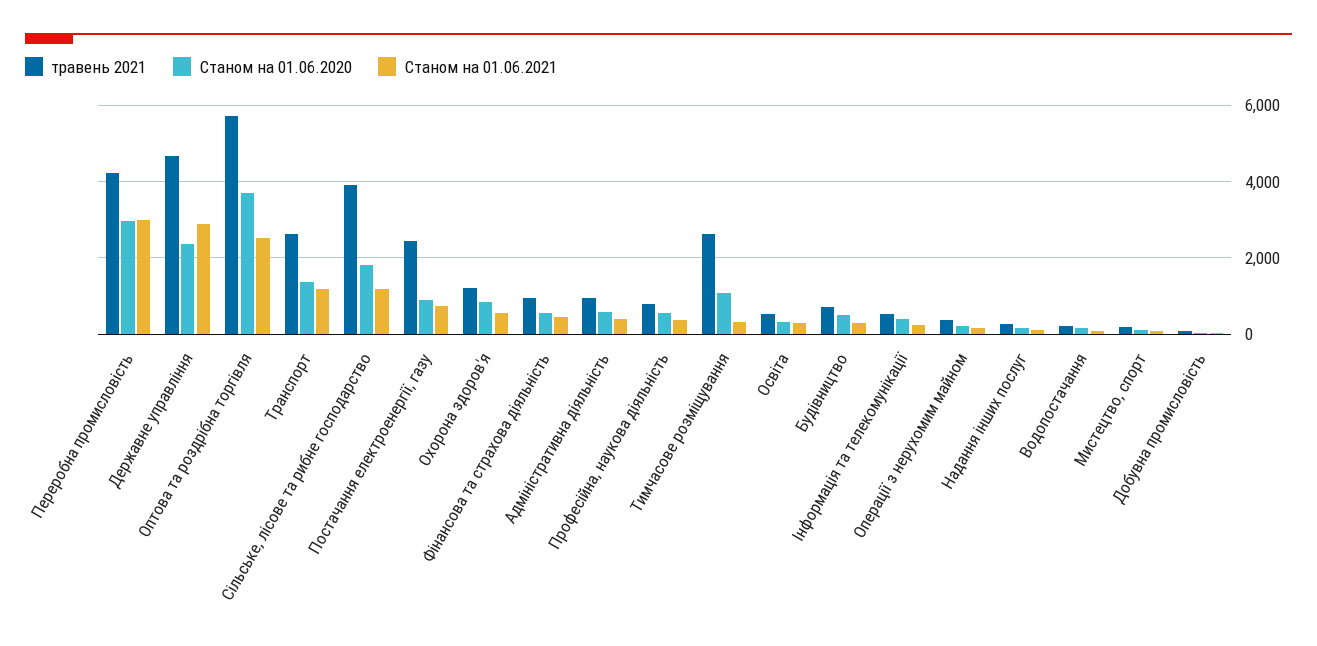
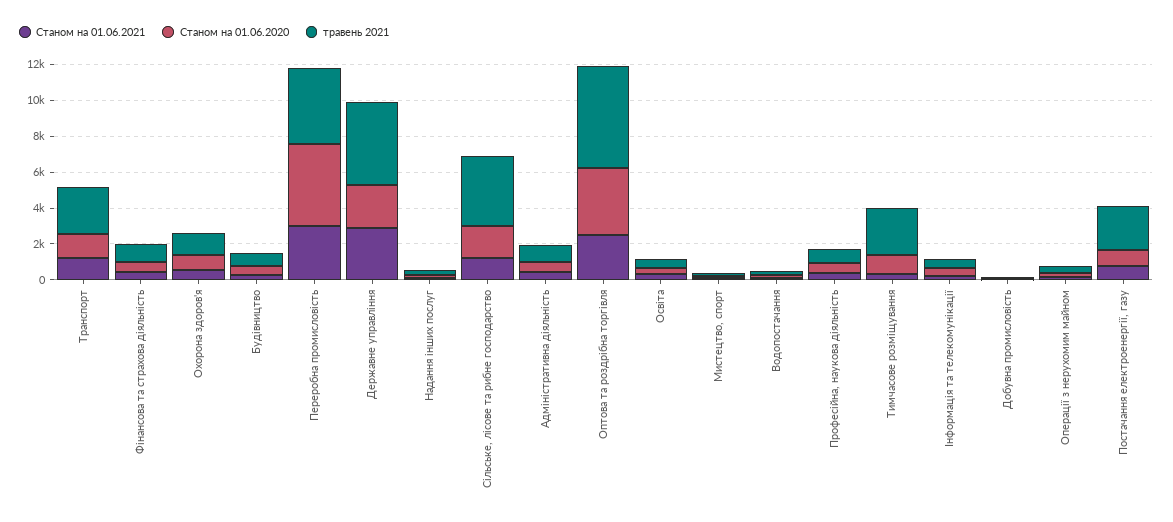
  {
    "травень 2021": {
      "Переробна промисловість": 4200,
      "Державне управління": 4600,
      "Оптова та роздрібна торгівля": 5800,
      "Транспорт": 2600,
      "Сільське, лісове та рибне господарство": 4000,
      "Постачання електроенергії, газу": 2400,
      "Охорона здоров'я": 1200,
      "Фінансова та страхова діяльність": 1000,
      "Адміністративна діяльність": 1000,
      "Професійна, наукова діяльність": 800,
      "Тимчасове розміщування": 2600,
      "Освіта": 600,
      "Будівництво": 800,
      "Інформація та телекомунікації": 600,
      "Операції з нерухомим майном": 400,
      "Надання інших послуг": 200,
      "Водопостачання": 200,
      "Мистецтво, спорт": 200,
      "Добувна промисловість": 0
    },
    "Станом на 01.06.2020": {
-     "Переробна промисловість": 3000,
+     "Переробна промисловість": 4500,
      "Державне управління": 2400,
      "Оптова та роздрібна торгівля": 3600,
      "Транспорт": 1400,
      "Сільське, лісове та рибне господарство": 1800,
      "Постачання електроенергії, газу": 800,
      "Охорона здоров'я": 800,
      "Фінансова та страхова діяльність": 600,
      "Адміністративна діяльність": 600,
      "Професійна, наукова діяльність": 600,
      "Тимчасове розміщування": 1000,
      "Освіта": 400,
      "Будівництво": 400,
      "Інформація та телекомунікації": 400,
      "Операції з нерухомим майном": 200,
      "Надання інших послуг": 200,
      "Водопостачання": 200,
      "Мистецтво, спорт": 200,
      "Добувна промисловість": 0
    },
    "Станом на 01.06.2021": {
      "Переробна промисловість": 3000,
      "Державне управління": 2800,
      "Оптова та роздрібна торгівля": 2600,
      "Транспорт": 1200,
      "Сільське, лісове та рибне господарство": 1200,
      "Постачання електроенергії, газу": 800,
      "Охорона здоров'я": 600,
      "Фінансова та страхова діяльність": 400,
      "Адміністративна діяльність": 400,
      "Професійна, наукова діяльність": 400,
      "Тимчасове розміщування": 400,
      "Освіта": 400,
      "Будівництво": 200,
      "Інформація та телекомунікації": 200,
      "Операції з нерухомим майном": 200,
      "Надання інших послуг": 200,
      "Водопостачання": 0,
      "Мистецтво, спорт": 0,
      "Добувна промисловість": 0
    }
  }

